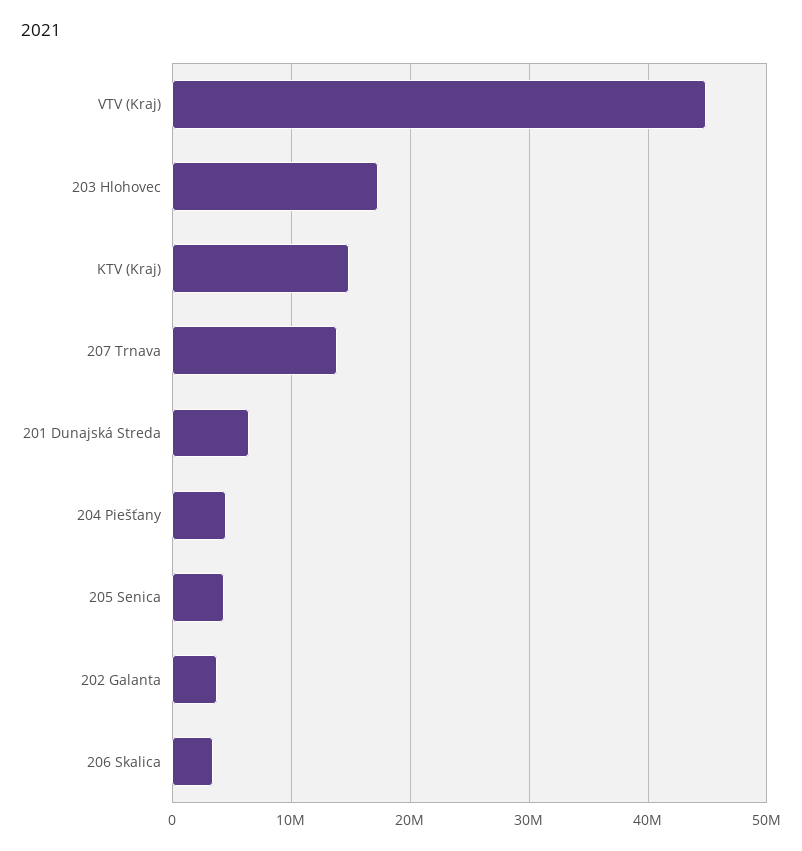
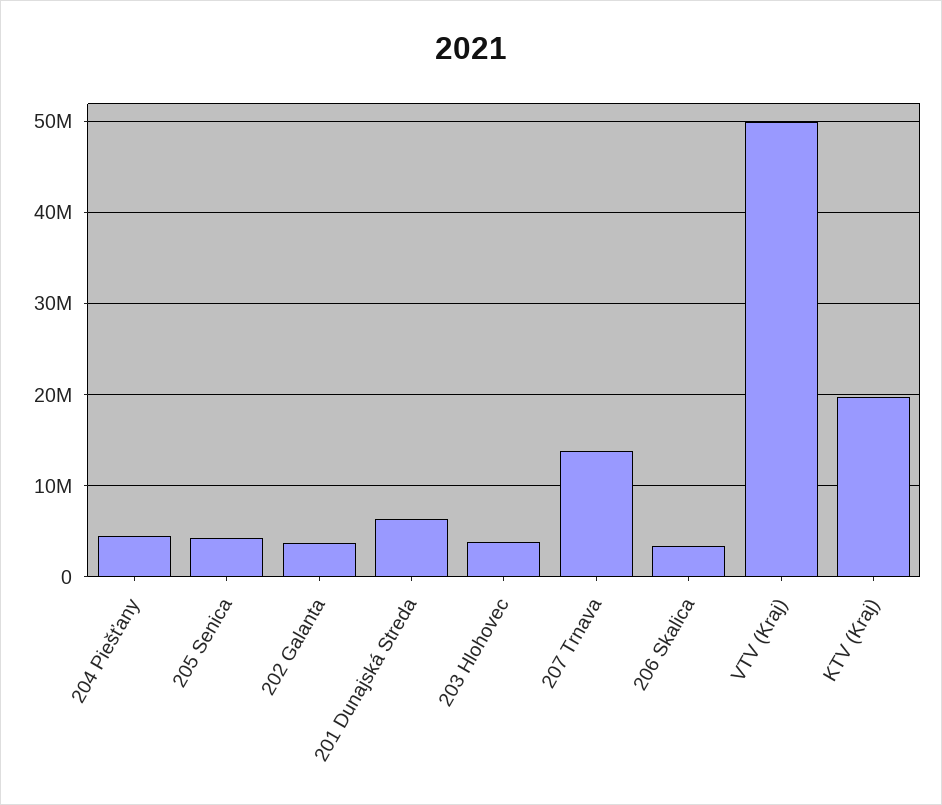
  {
-   "VTV (Kraj)": 45000000,
+   "VTV (Kraj)": 50000000,
-   "203 Hlohovec": 17000000,
+   "203 Hlohovec": 4000000,
-   "KTV (Kraj)": 15000000,
+   "KTV (Kraj)": 20000000,
    "207 Trnava": 14000000,
    "201 Dunajská Streda": 6000000,
    "204 Piešťany": 4000000,
    "205 Senica": 4000000,
    "202 Galanta": 4000000,
    "206 Skalica": 3000000
  }

